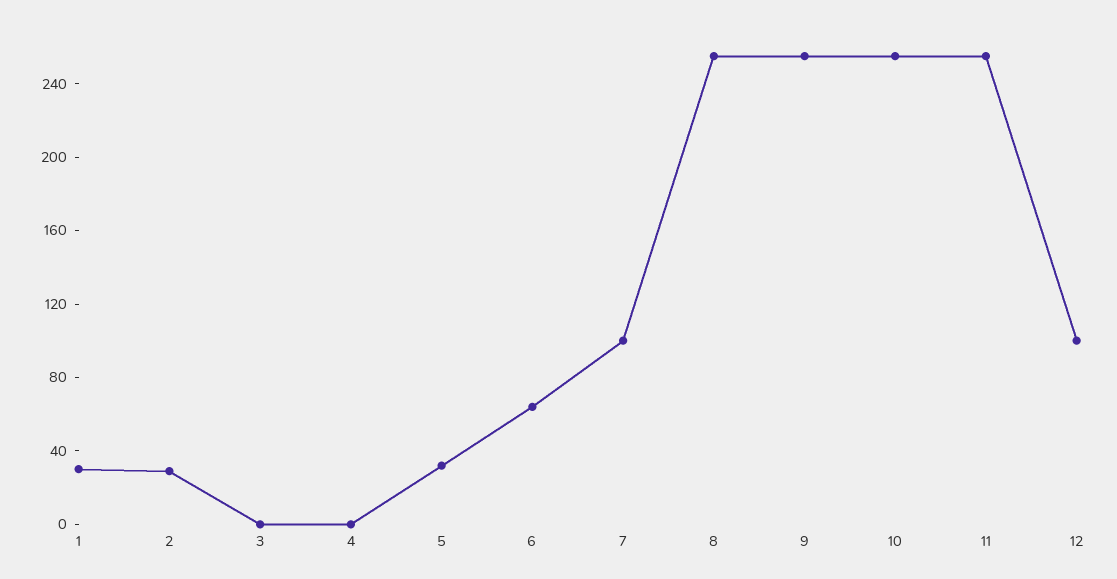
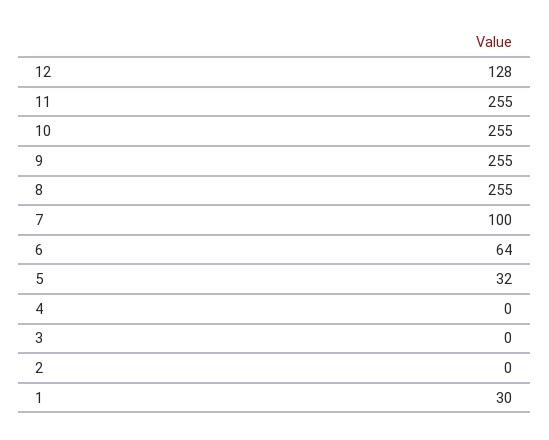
  {
    "1": 30,
-   "2": 30,
+   "2": 0,
    "3": 0,
    "4": 0,
    "5": 32,
    "6": 64,
    "7": 100,
    "8": 255,
    "9": 255,
    "10": 255,
    "11": 255,
-   "12": 100
+   "12": 128
  }

